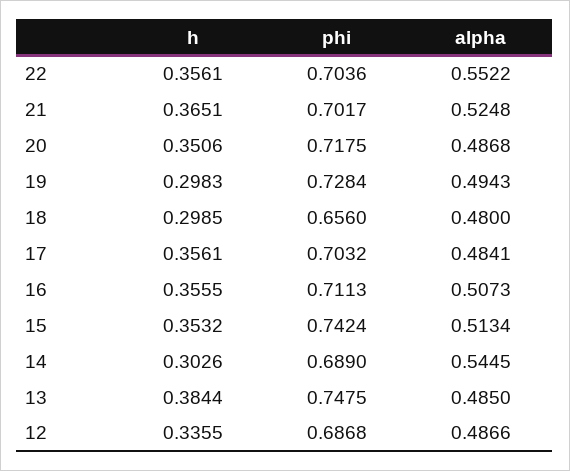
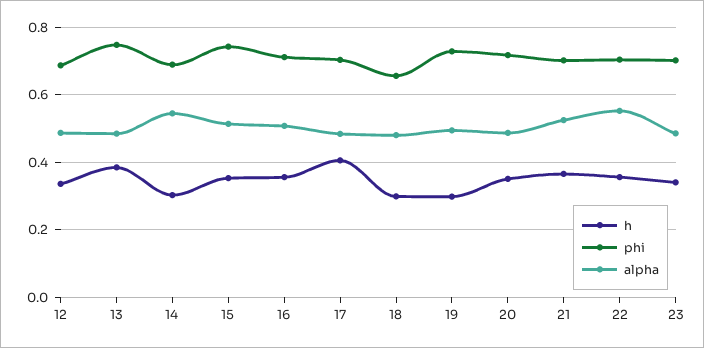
  {
    "h": {
      "22": 0.3561,
      "21": 0.3651,
      "20": 0.3506,
      "19": 0.2983,
      "18": 0.2985,
-     "17": 0.3561,
+     "17": 0.4,
      "16": 0.3555,
      "15": 0.3532,
      "14": 0.3026,
      "13": 0.3844,
-     "12": 0.3355
+     "12": 0.3355,
+     "23": 0.34
    },
    "phi": {
      "22": 0.7036,
      "21": 0.7017,
      "20": 0.7175,
      "19": 0.7284,
      "18": 0.656,
      "17": 0.7032,
      "16": 0.7113,
      "15": 0.7424,
      "14": 0.689,
      "13": 0.7475,
-     "12": 0.6868
+     "12": 0.6868,
+     "23": 0.7
    },
    "alpha": {
      "22": 0.5522,
      "21": 0.5248,
      "20": 0.4868,
      "19": 0.4943,
      "18": 0.48,
      "17": 0.4841,
      "16": 0.5073,
      "15": 0.5134,
      "14": 0.5445,
      "13": 0.485,
-     "12": 0.4866
+     "12": 0.4866,
+     "23": 0.48
    }
  }

